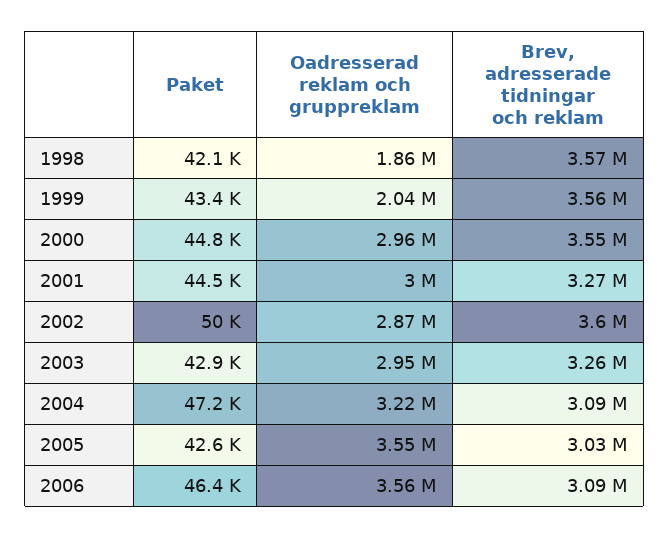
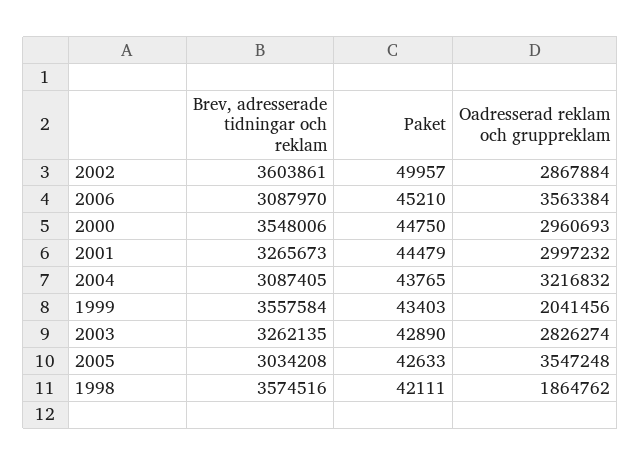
  {
    "Paket": {
      "1998": 42111,
      "1999": 43403,
      "2000": 44750,
      "2001": 44479,
      "2002": 49957,
      "2003": 42890,
-     "2004": 47200,
+     "2004": 43765,
      "2005": 42633,
-     "2006": 46400
+     "2006": 45210
    },
    "Oadresserad reklam och gruppreklam": {
      "1998": 1864762,
      "1999": 2041456,
      "2000": 2960693,
      "2001": 2997232,
      "2002": 2867884,
-     "2003": 2950000,
+     "2003": 2826274,
      "2004": 3216832,
      "2005": 3547248,
      "2006": 3563384
    },
    "Brev, adresserade tidningar och reklam": {
      "1998": 3574516,
      "1999": 3557584,
      "2000": 3548006,
      "2001": 3265673,
      "2002": 3603861,
      "2003": 3262135,
      "2004": 3087405,
      "2005": 3034208,
      "2006": 3087970
    }
  }

